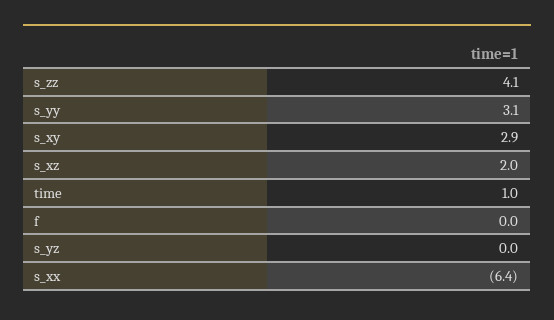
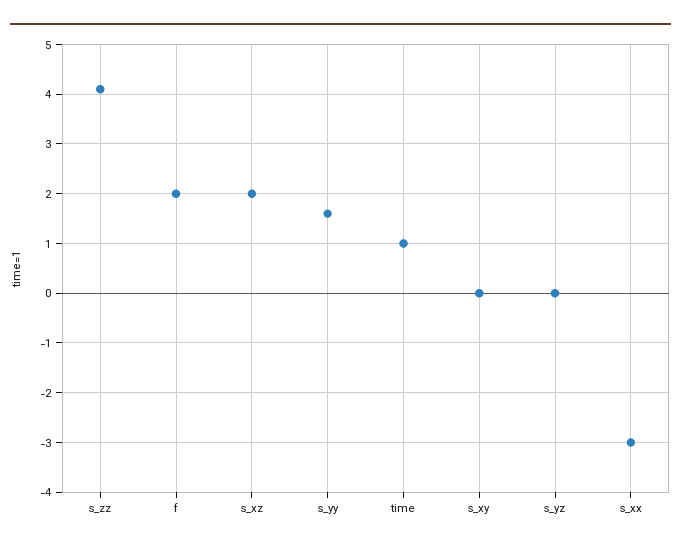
  {
    "s_zz": 4.1,
-   "s_yy": 3.1,
+   "s_yy": 1.5,
-   "s_xy": 2.9,
+   "s_xy": 0,
    "s_xz": 2,
    "time": 1,
-   "f": 0,
+   "f": 2,
    "s_yz": 0,
-   "s_xx": -6.4
+   "s_xx": -3
  }

